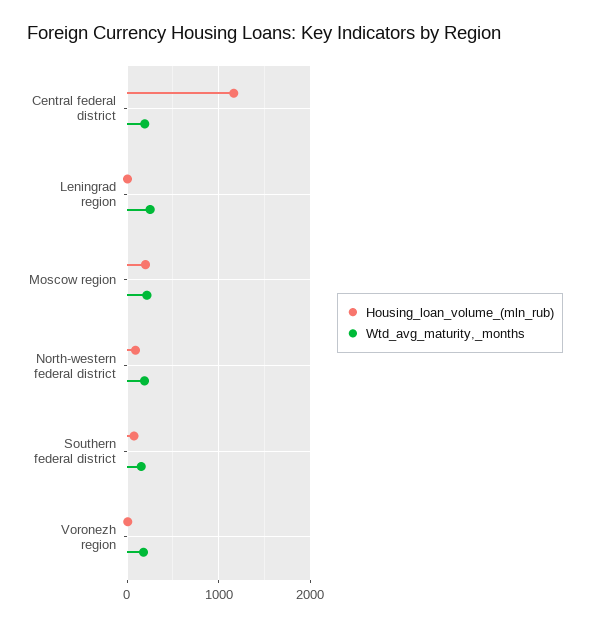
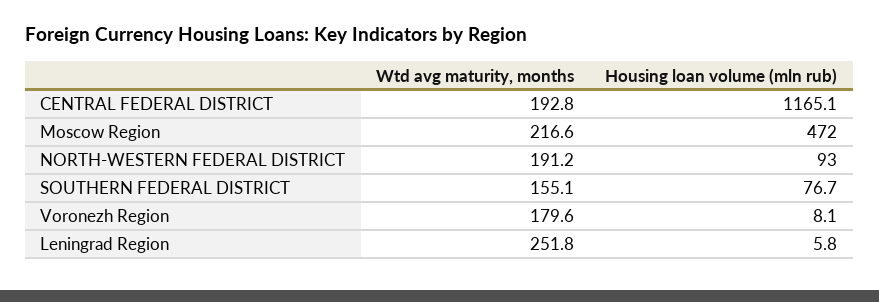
  {
    "Housing_loan_volume_(mln_rub)": {
      "Central federal district": 1165.1,
      "Leningrad region": 5.8,
-     "Moscow region": 200,
+     "Moscow region": 472,
      "North-western federal district": 93,
      "Southern federal district": 76.7,
      "Voronezh region": 8.1
    },
    "Wtd_avg_maturity,_months": {
      "Central federal district": 192.8,
      "Leningrad region": 251.8,
      "Moscow region": 216.6,
      "North-western federal district": 191.2,
      "Southern federal district": 155.1,
      "Voronezh region": 179.6
    }
  }

